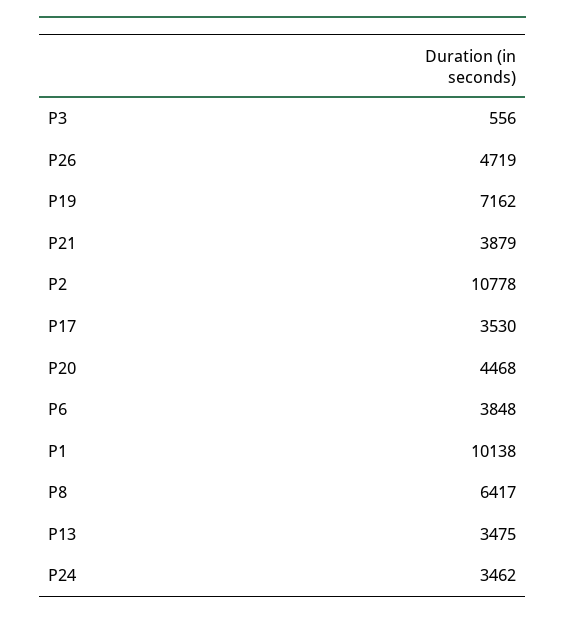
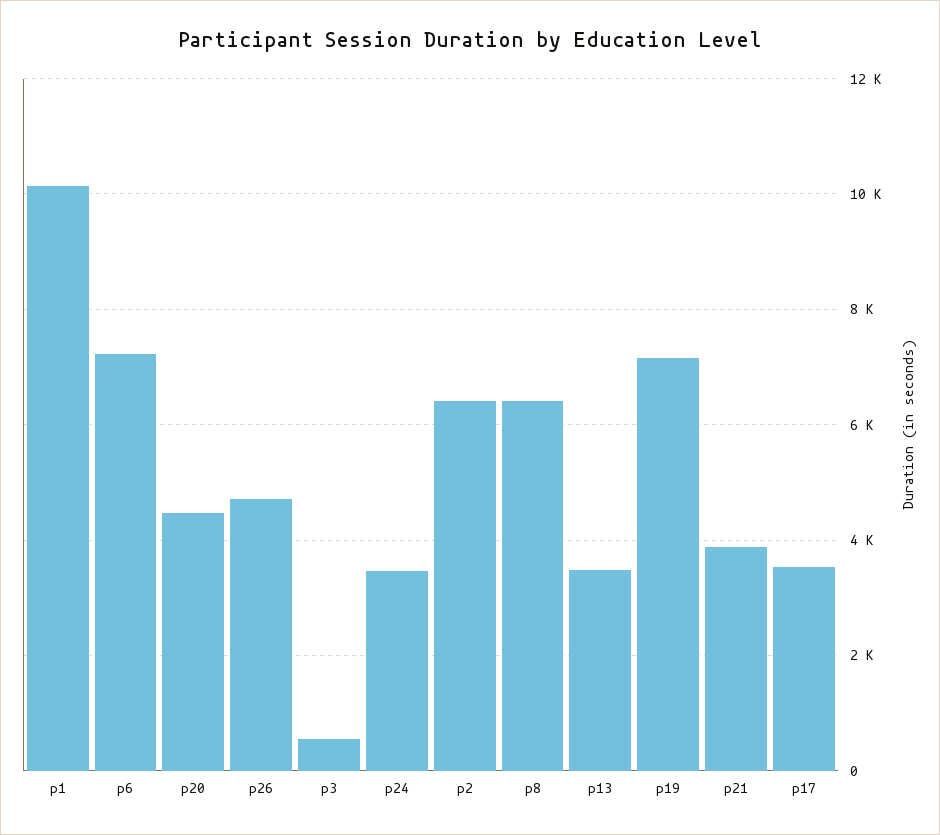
  {
    "P3": 556,
    "P26": 4719,
    "P19": 7162,
    "P21": 3879,
-   "P2": 10778,
+   "P2": 6400,
    "P17": 3530,
    "P20": 4468,
-   "P6": 3848,
+   "P6": 7200,
    "P1": 10138,
    "P8": 6417,
    "P13": 3475,
    "P24": 3462
  }

